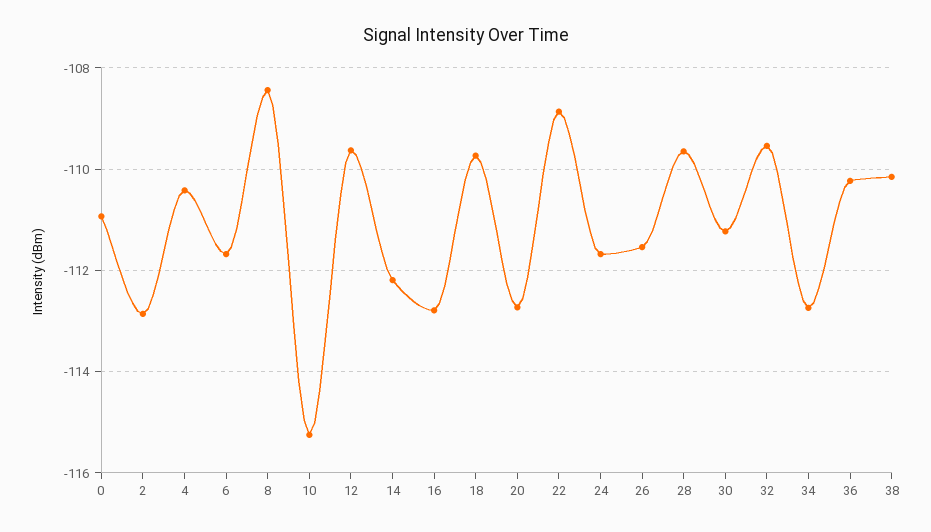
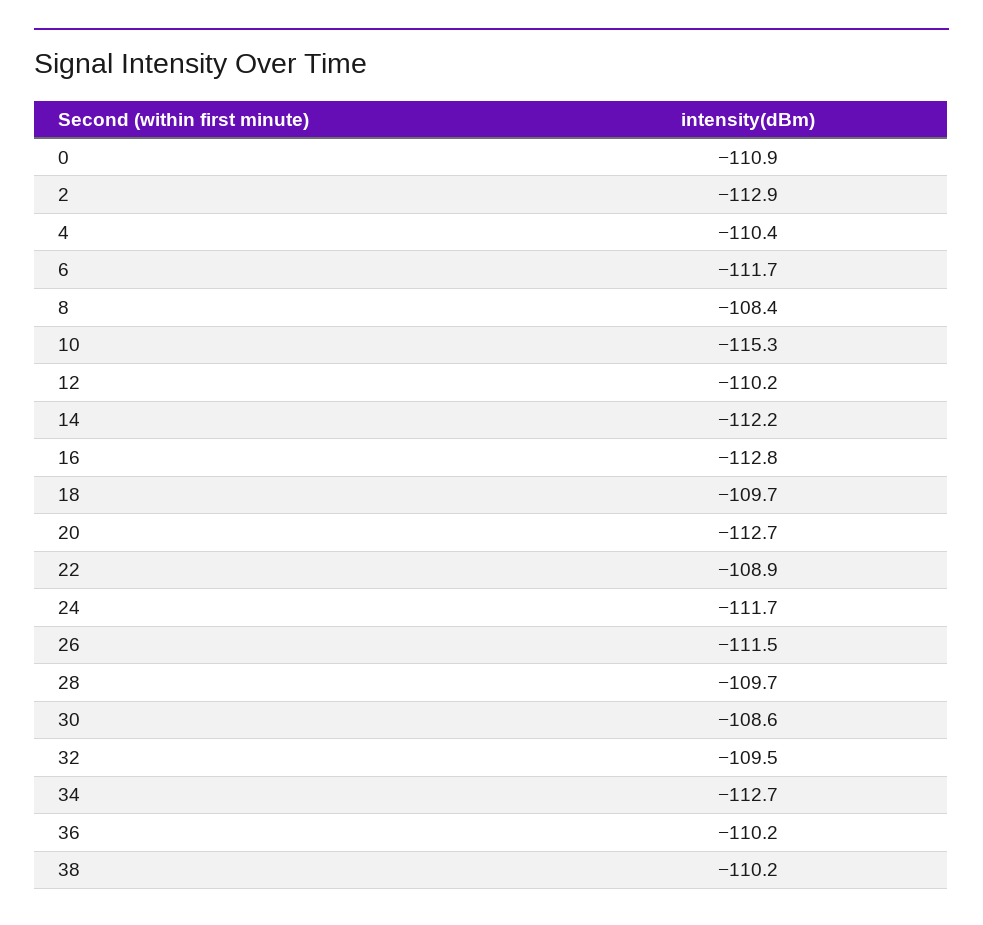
  {
    "0": -110.9,
    "2": -112.9,
    "4": -110.4,
    "6": -111.7,
    "8": -108.4,
    "10": -115.3,
-   "12": -109.6,
+   "12": -110.2,
    "14": -112.2,
    "16": -112.8,
    "18": -109.7,
    "20": -112.7,
    "22": -108.9,
    "24": -111.7,
    "26": -111.5,
    "28": -109.7,
-   "30": -111.2,
+   "30": -108.6,
    "32": -109.5,
    "34": -112.7,
    "36": -110.2,
    "38": -110.2
  }

